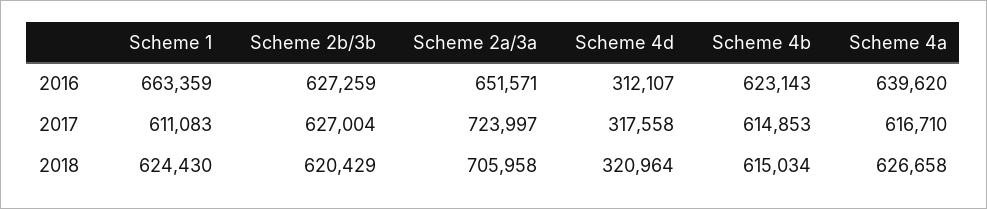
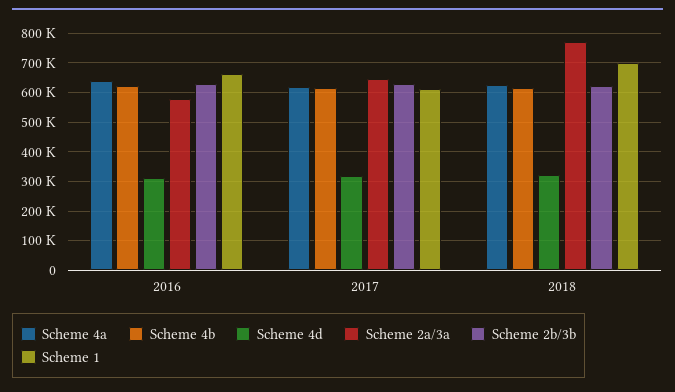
  {
    "Scheme 1": {
      "2016": 663359,
      "2017": 611083,
-     "2018": 624430
+     "2018": 700000
    },
    "Scheme 2b/3b": {
      "2016": 627259,
      "2017": 627004,
      "2018": 620429
    },
    "Scheme 2a/3a": {
-     "2016": 651571,
+     "2016": 575000,
-     "2017": 723997,
+     "2017": 650000,
-     "2018": 705958
+     "2018": 775000
    },
    "Scheme 4d": {
      "2016": 312107,
      "2017": 317558,
      "2018": 320964
    },
    "Scheme 4b": {
      "2016": 623143,
      "2017": 614853,
      "2018": 615034
    },
    "Scheme 4a": {
      "2016": 639620,
      "2017": 616710,
      "2018": 626658
    }
  }

